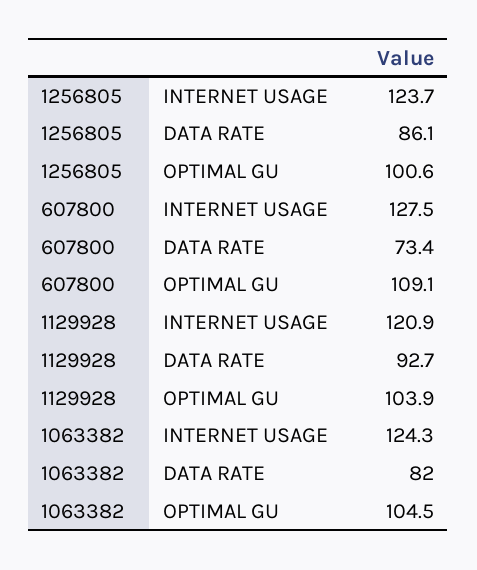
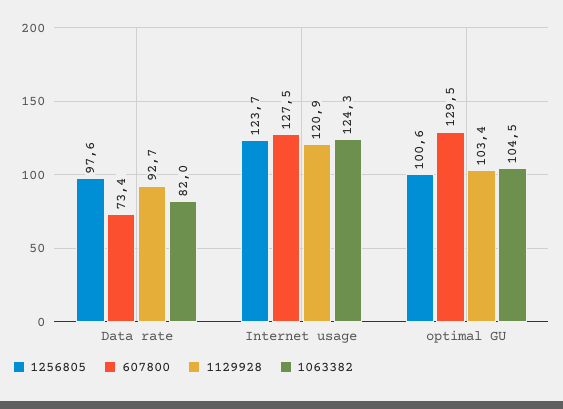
  {
    "1256805": {
      "INTERNET USAGE": 123.7,
-     "DATA RATE": 86.1,
+     "DATA RATE": 97.6,
      "OPTIMAL GU": 100.6
    },
    "607800": {
      "INTERNET USAGE": 127.5,
      "DATA RATE": 73.4,
-     "OPTIMAL GU": 109.1
+     "OPTIMAL GU": 129.5
    },
    "1129928": {
      "INTERNET USAGE": 120.9,
      "DATA RATE": 92.7,
-     "OPTIMAL GU": 103.9
+     "OPTIMAL GU": 103.4
    },
    "1063382": {
      "INTERNET USAGE": 124.3,
      "DATA RATE": 82,
      "OPTIMAL GU": 104.5
    }
  }

